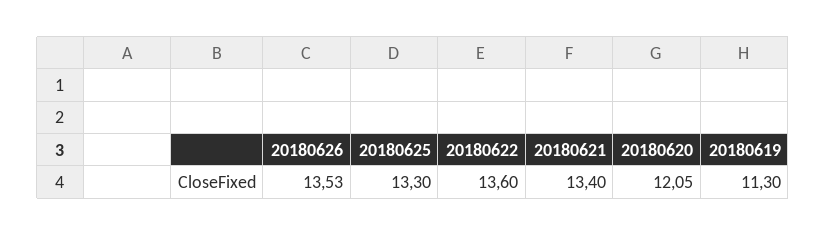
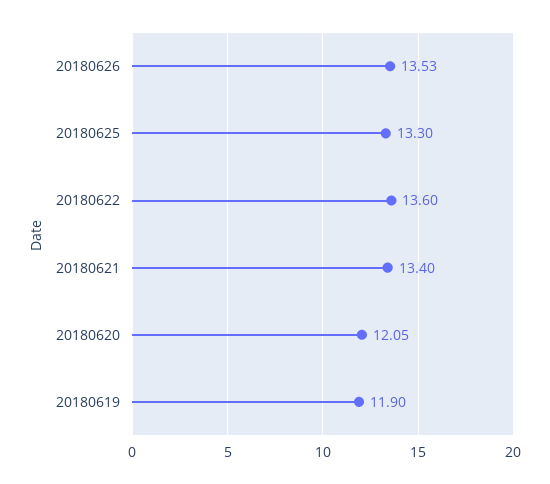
  {
    "20180626": 13.53,
    "20180625": 13.3,
    "20180622": 13.6,
    "20180621": 13.4,
    "20180620": 12.05,
-   "20180619": 11.3
+   "20180619": 11.9
  }

